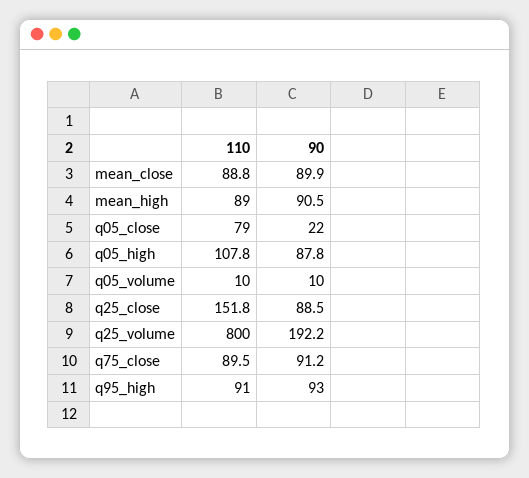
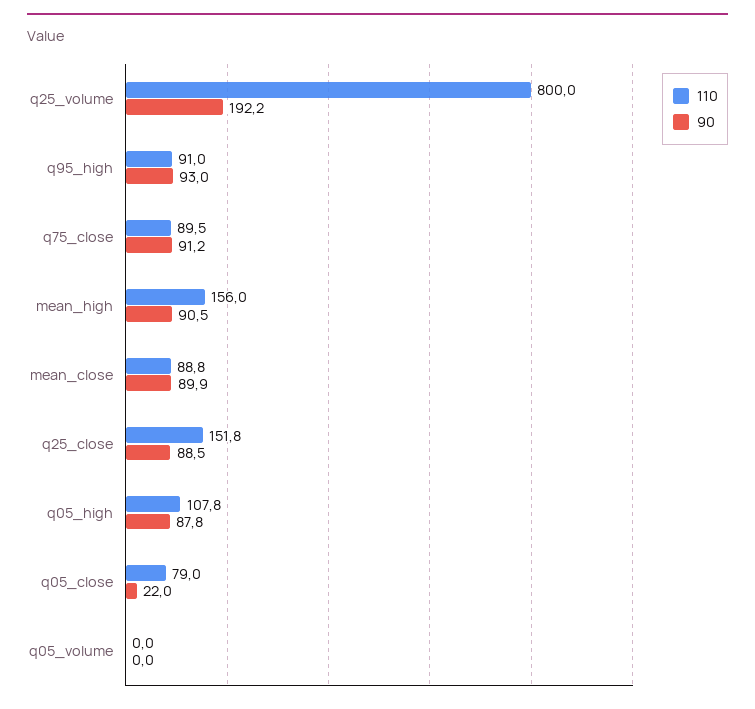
  {
    "110": {
      "mean_close": 88.8,
-     "mean_high": 89,
+     "mean_high": 156,
      "q05_close": 79,
      "q05_high": 107.8,
-     "q05_volume": 10,
+     "q05_volume": 0,
      "q25_close": 151.8,
      "q25_volume": 800,
      "q75_close": 89.5,
      "q95_high": 91
    },
    "90": {
      "mean_close": 89.9,
      "mean_high": 90.5,
      "q05_close": 22,
      "q05_high": 87.8,
-     "q05_volume": 10,
+     "q05_volume": 0,
      "q25_close": 88.5,
      "q25_volume": 192.2,
      "q75_close": 91.2,
      "q95_high": 93
    }
  }

